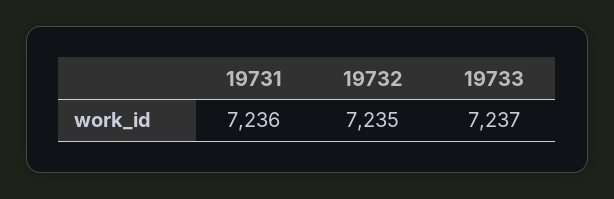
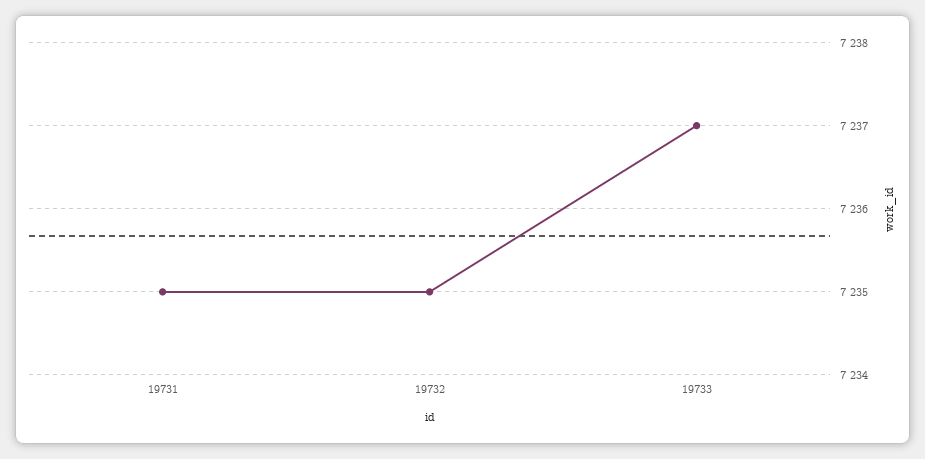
  {
-   "19731": 7236,
+   "19731": 7235,
    "19732": 7235,
    "19733": 7237
  }

